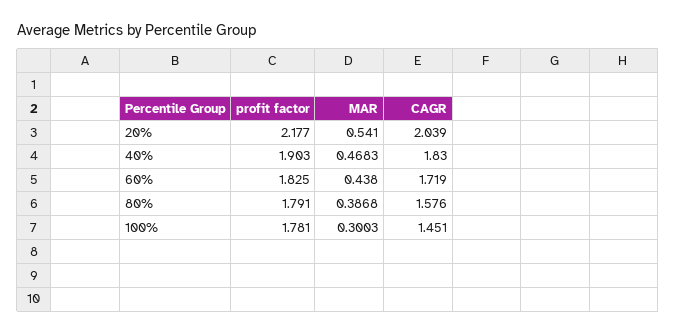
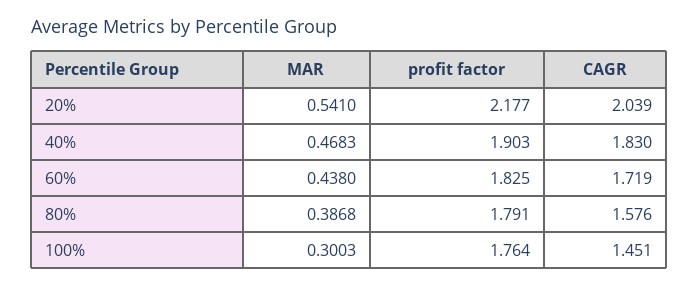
  {
    "profit factor": {
      "20%": 2.177,
      "40%": 1.903,
      "60%": 1.825,
      "80%": 1.791,
-     "100%": 1.781
+     "100%": 1.764
    },
    "MAR": {
      "20%": 0.541,
      "40%": 0.4683,
      "60%": 0.438,
      "80%": 0.3868,
      "100%": 0.3003
    },
    "CAGR": {
      "20%": 2.039,
      "40%": 1.83,
      "60%": 1.719,
      "80%": 1.576,
      "100%": 1.451
    }
  }

